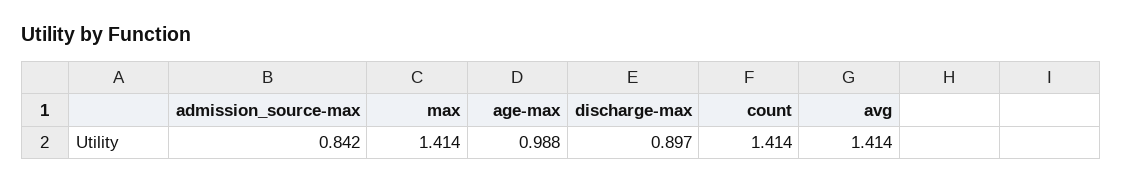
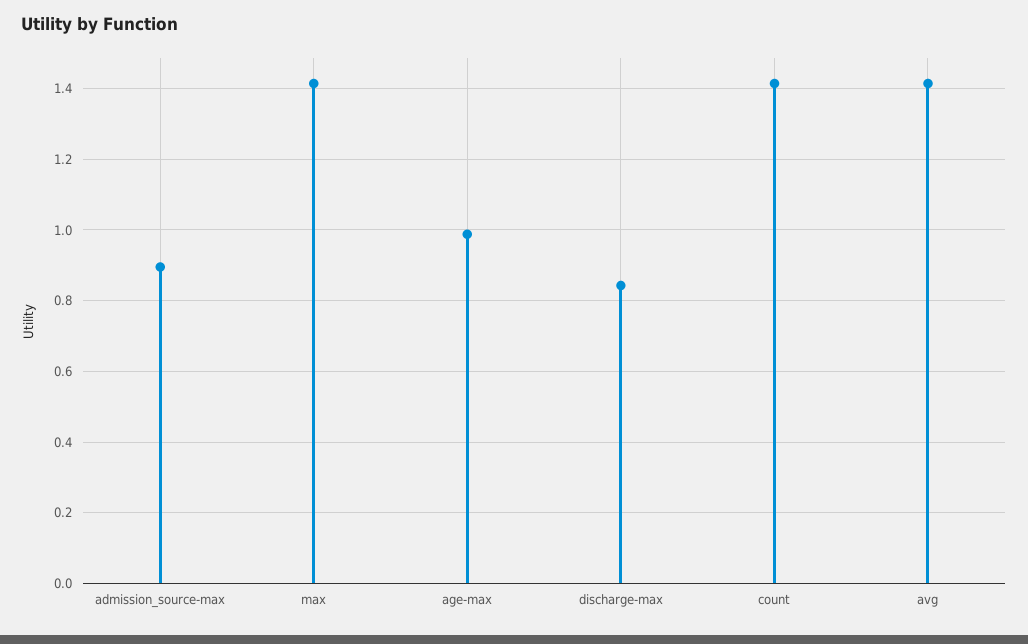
  {
-   "admission_source-max": 0.842,
+   "admission_source-max": 0.9,
    "max": 1.414,
    "age-max": 0.988,
-   "discharge-max": 0.897,
+   "discharge-max": 0.84,
    "count": 1.414,
    "avg": 1.414
  }

